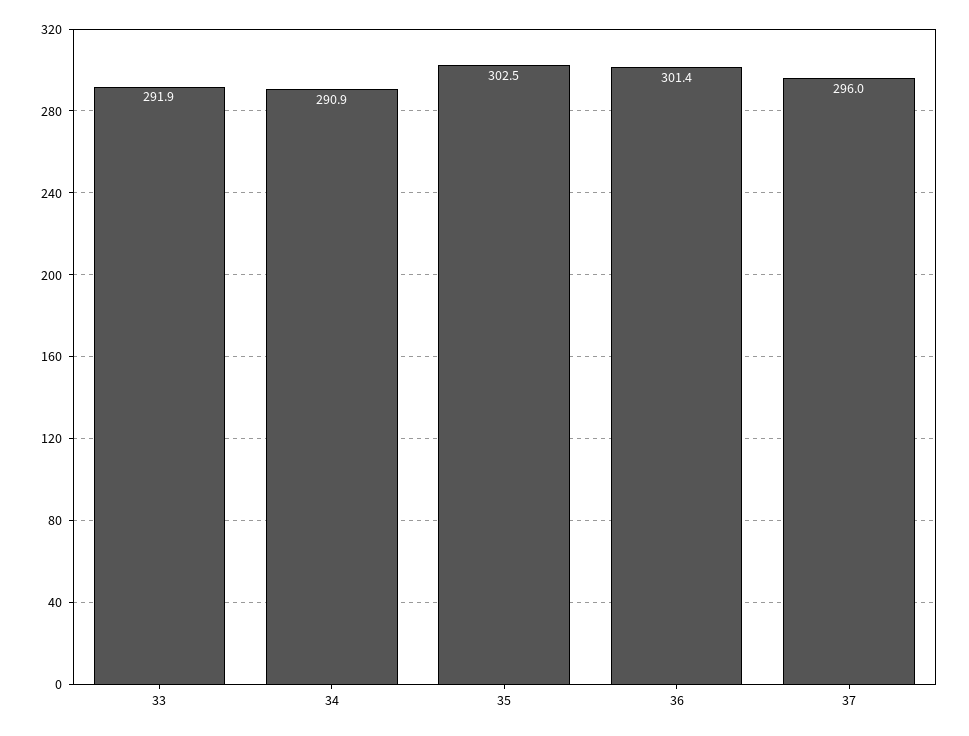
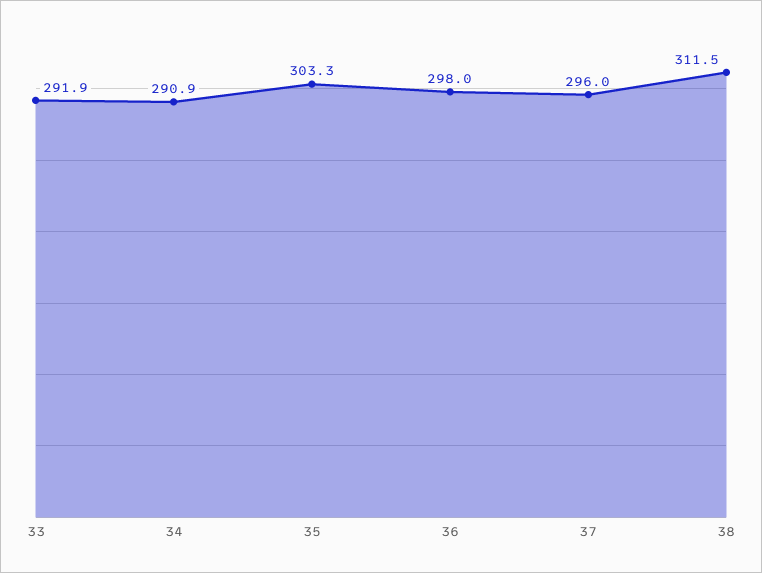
  {
    "33": 291.9,
    "34": 290.9,
-   "35": 302.5,
+   "35": 303.3,
-   "36": 301.4,
+   "36": 298,
-   "37": 296
+   "37": 296,
+   "38": 311.5
  }

